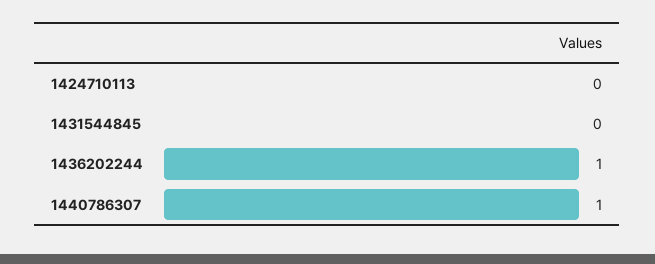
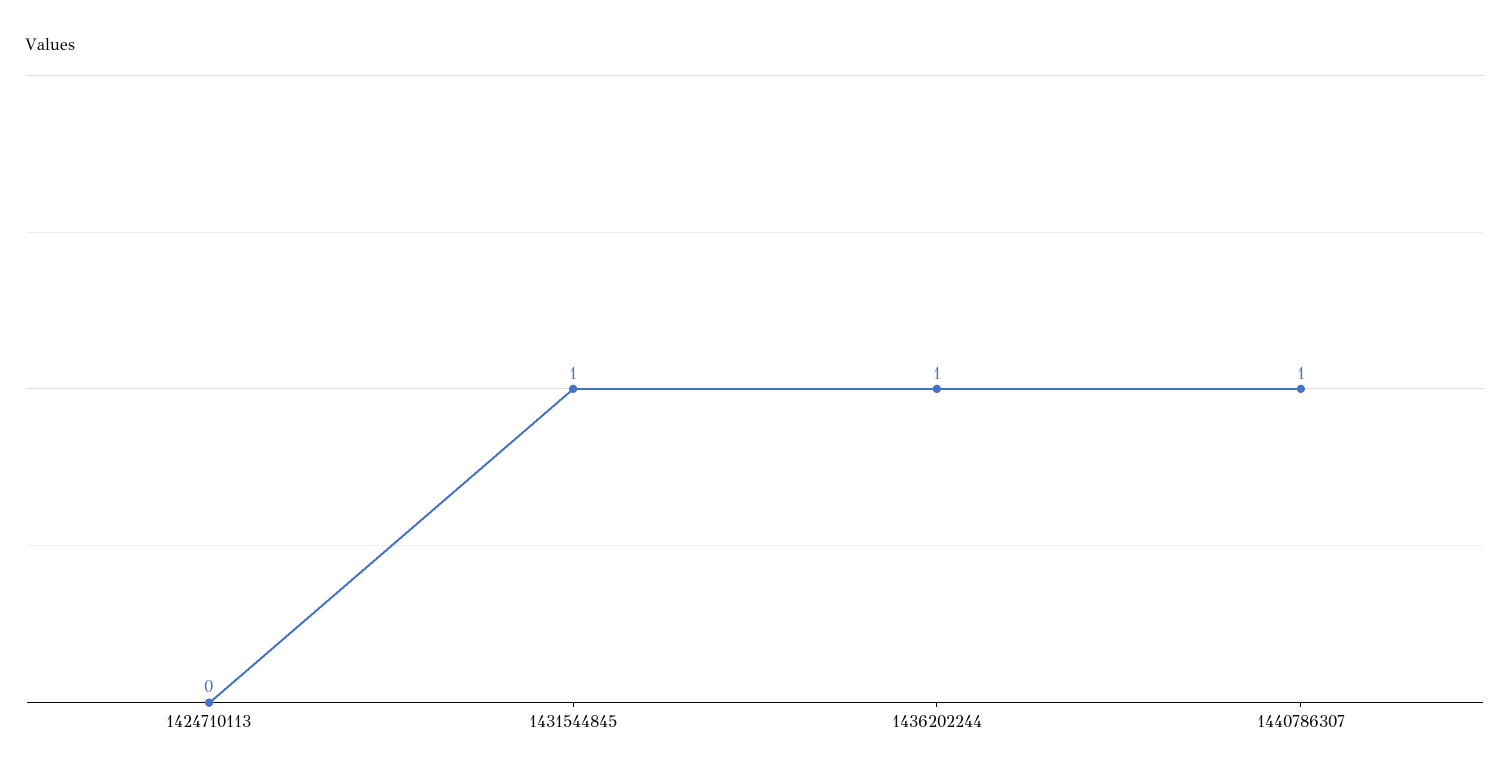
  {
    "1424710113": 0,
-   "1431544845": 0,
+   "1431544845": 1,
    "1436202244": 1,
    "1440786307": 1
  }

